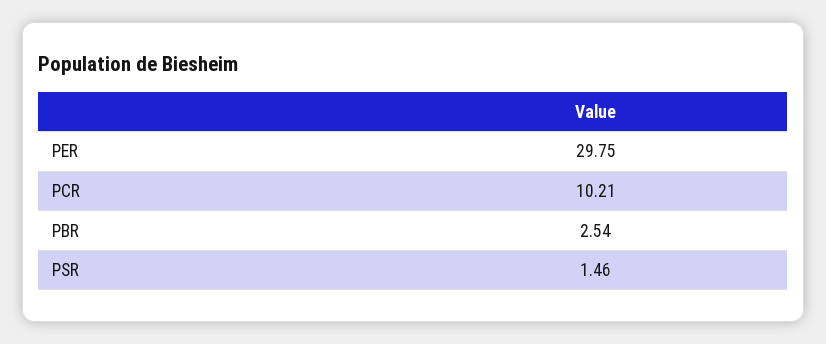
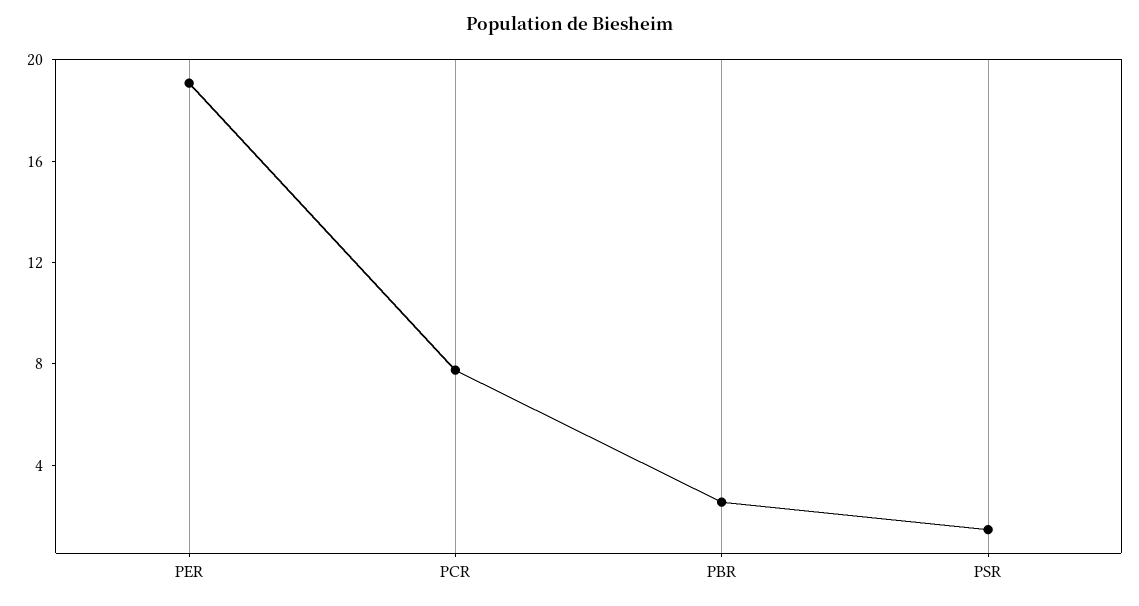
  {
-   "PER": 29.75,
+   "PER": 19,
-   "PCR": 10.21,
+   "PCR": 8,
    "PBR": 2.54,
    "PSR": 1.46
  }

